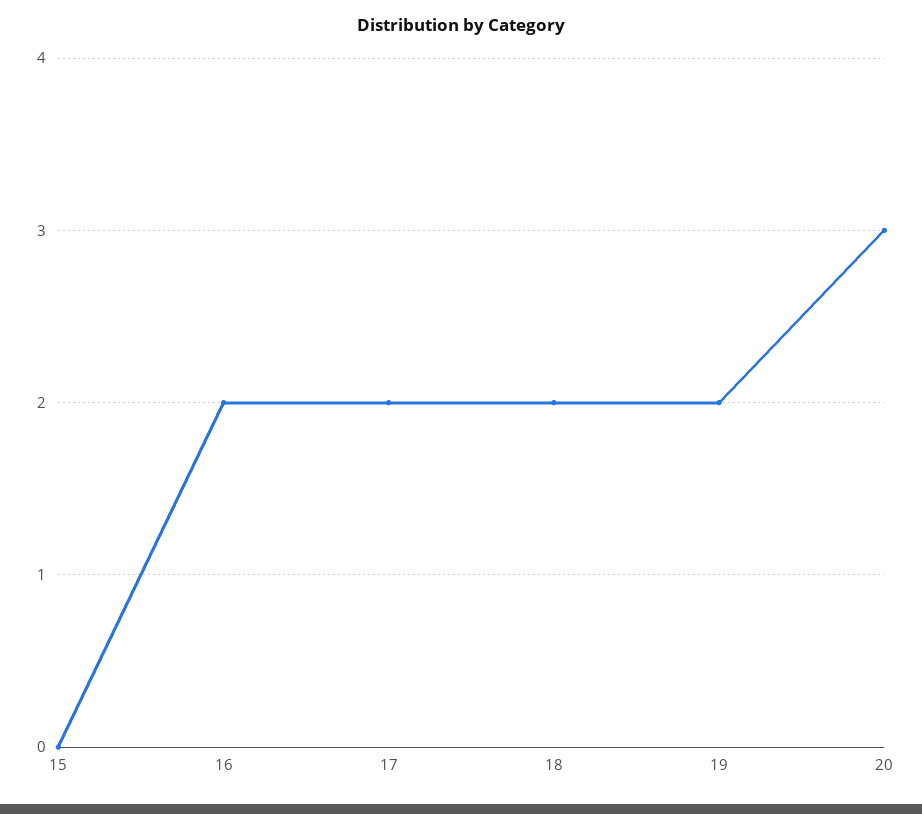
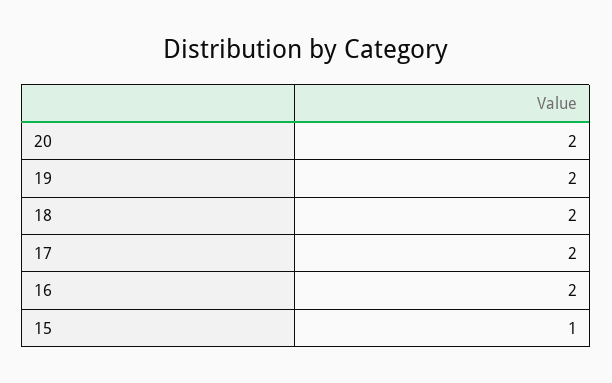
  {
-   "15": 0,
+   "15": 1,
    "16": 2,
    "17": 2,
    "18": 2,
    "19": 2,
-   "20": 3
+   "20": 2
  }

